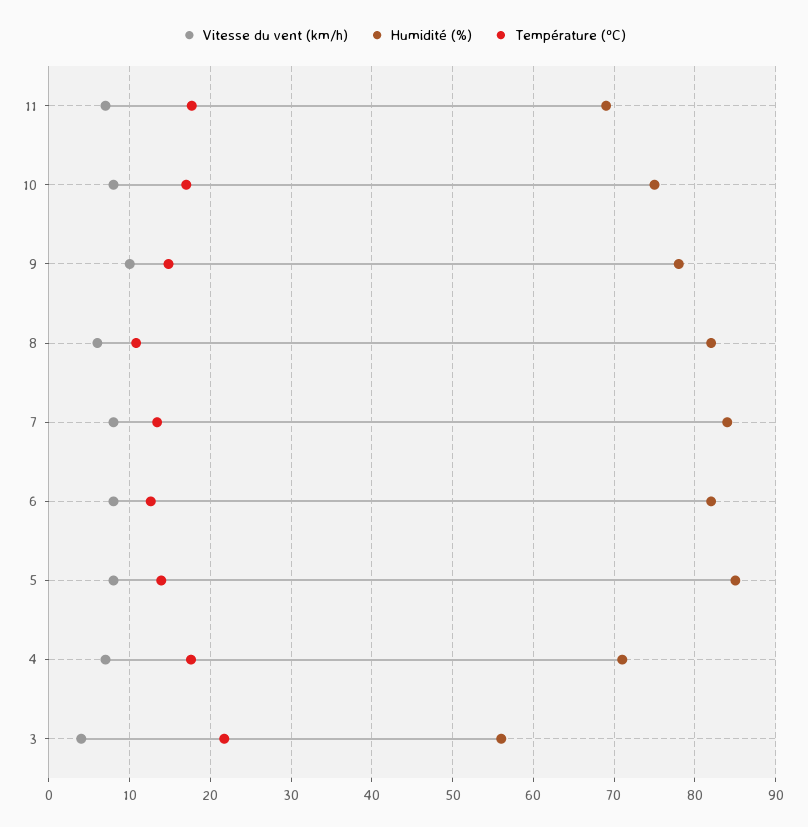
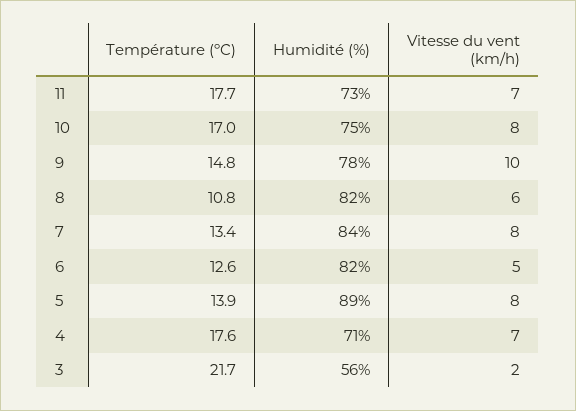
  {
    "Vitesse du vent (km/h)": {
      "11": 7,
      "10": 8,
      "9": 10,
      "8": 6,
      "7": 8,
-     "6": 8,
+     "6": 5,
      "5": 8,
      "4": 7,
-     "3": 4
+     "3": 2
    },
    "Humidité (%)": {
-     "11": 69,
+     "11": 73,
      "10": 75,
      "9": 78,
      "8": 82,
      "7": 84,
      "6": 82,
-     "5": 85,
+     "5": 89,
      "4": 71,
      "3": 56
    },
    "Température (ºC)": {
      "11": 17.7,
      "10": 17,
      "9": 14.8,
      "8": 10.8,
      "7": 13.4,
      "6": 12.6,
      "5": 13.9,
      "4": 17.6,
      "3": 21.7
    }
  }

